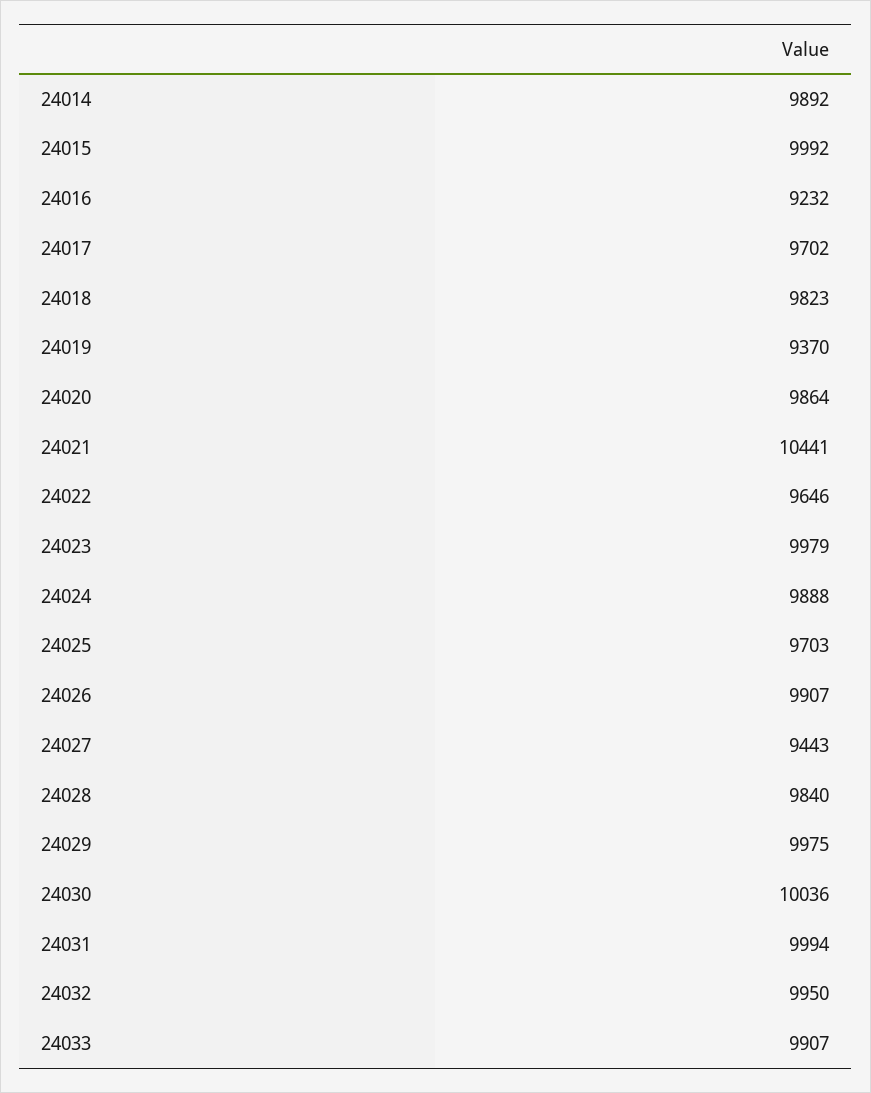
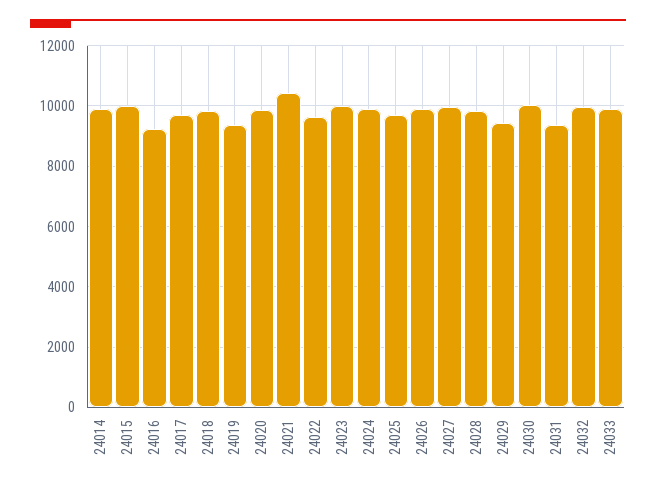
  {
    "24014": 9892,
    "24015": 9992,
    "24016": 9232,
    "24017": 9702,
    "24018": 9823,
    "24019": 9370,
    "24020": 9864,
    "24021": 10441,
    "24022": 9646,
    "24023": 9979,
    "24024": 9888,
    "24025": 9703,
    "24026": 9907,
-   "24027": 9443,
+   "24027": 10000,
    "24028": 9840,
-   "24029": 9975,
+   "24029": 9400,
    "24030": 10036,
-   "24031": 9994,
+   "24031": 9400,
    "24032": 9950,
    "24033": 9907
  }

